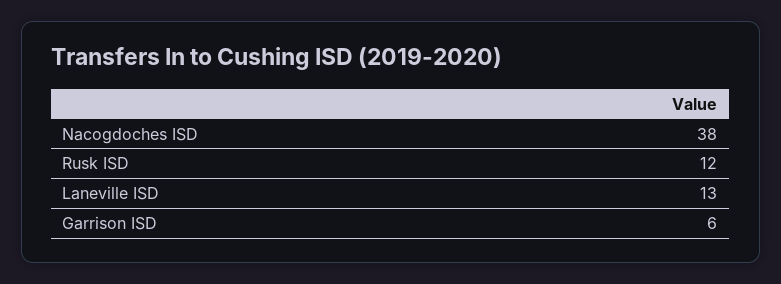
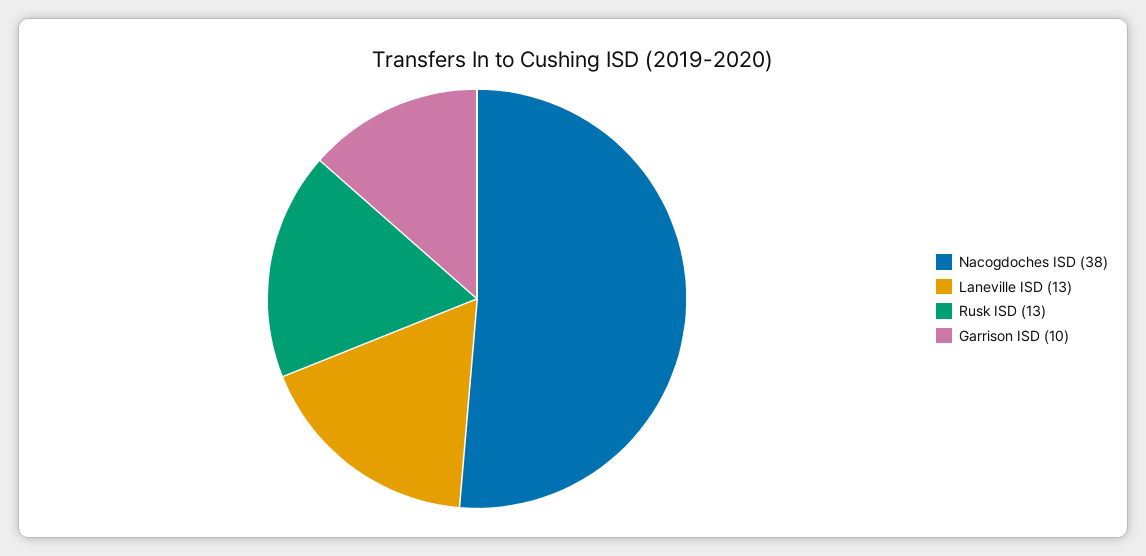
  {
    "Nacogdoches ISD": 38,
-   "Rusk ISD": 12,
+   "Rusk ISD": 13,
    "Laneville ISD": 13,
-   "Garrison ISD": 6
+   "Garrison ISD": 10
  }

